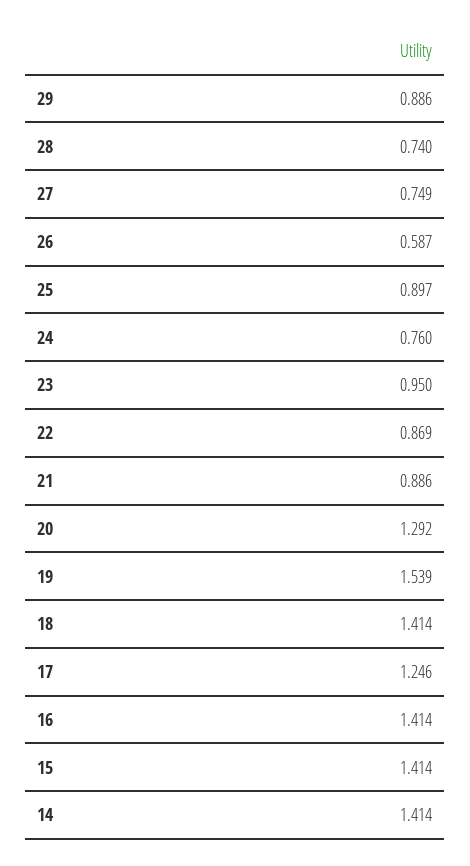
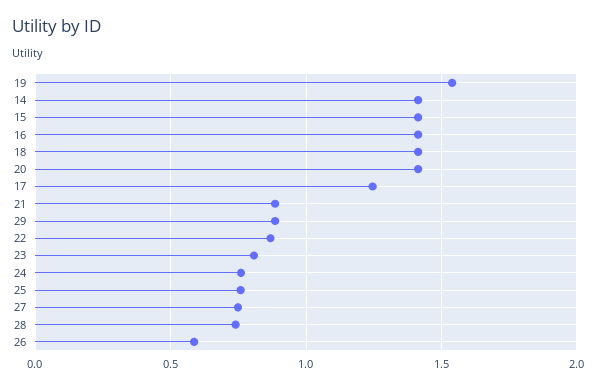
  {
    "29": 0.886,
    "28": 0.74,
    "27": 0.749,
    "26": 0.587,
-   "25": 0.897,
+   "25": 0.75,
    "24": 0.76,
-   "23": 0.95,
+   "23": 0.8,
    "22": 0.869,
    "21": 0.886,
-   "20": 1.292,
+   "20": 1.4,
    "19": 1.539,
    "18": 1.414,
    "17": 1.246,
    "16": 1.414,
    "15": 1.414,
    "14": 1.414
  }

